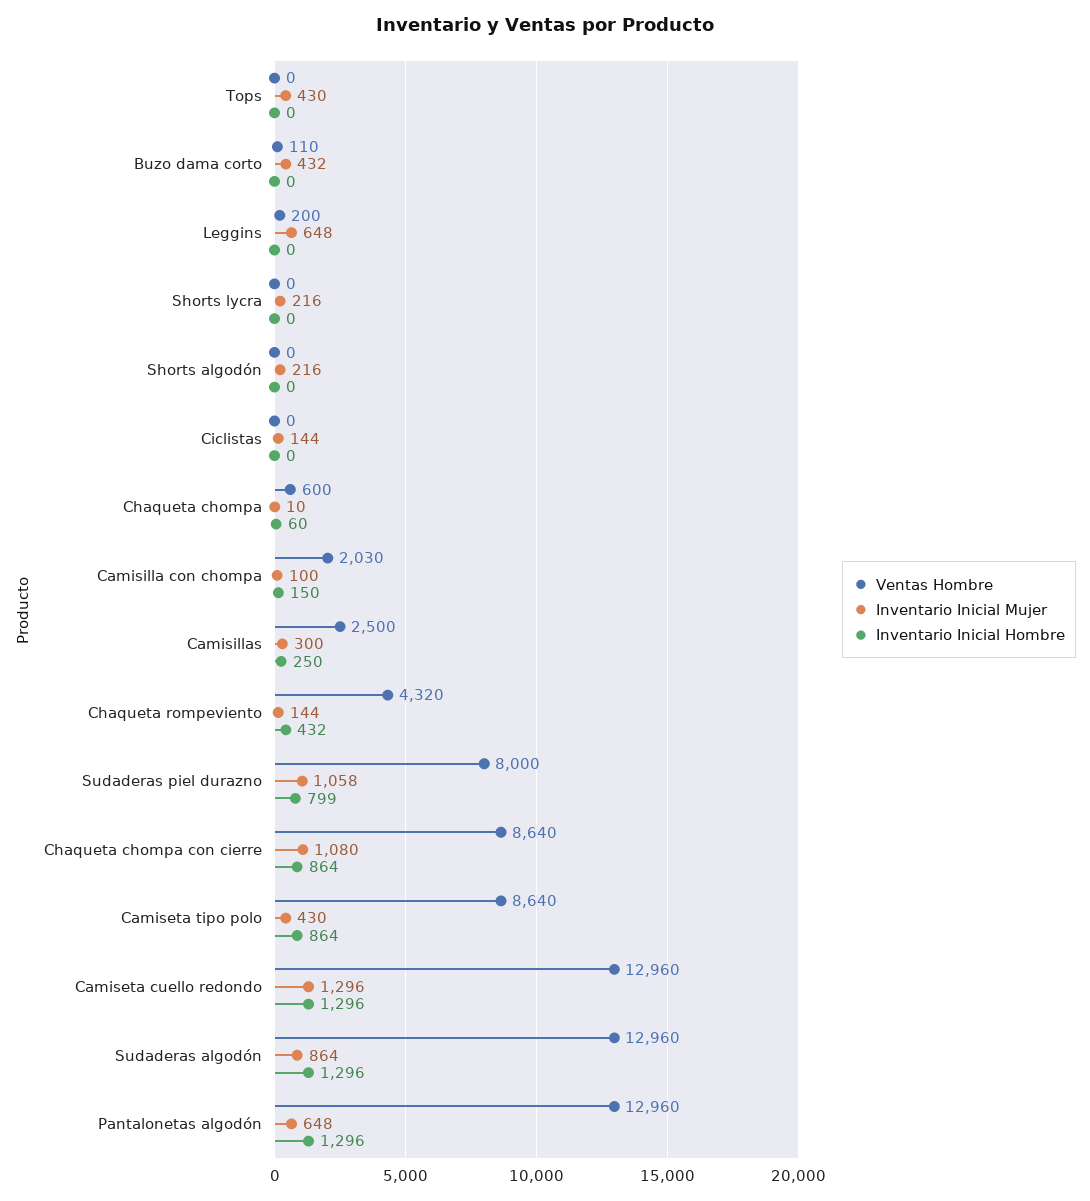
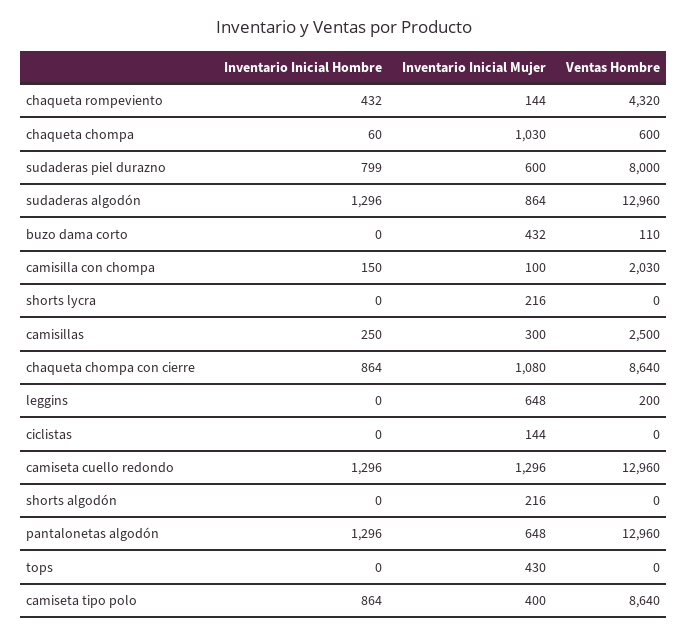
  {
    "Ventas Hombre": {
      "Tops": 0,
      "Buzo dama corto": 110,
      "Leggins": 200,
      "Shorts lycra": 0,
      "Shorts algodón": 0,
      "Ciclistas": 0,
      "Chaqueta chompa": 600,
      "Camisilla con chompa": 2030,
      "Camisillas": 2500,
      "Chaqueta rompeviento": 4320,
      "Sudaderas piel durazno": 8000,
      "Chaqueta chompa con cierre": 8640,
      "Camiseta tipo polo": 8640,
      "Camiseta cuello redondo": 12960,
      "Sudaderas algodón": 12960,
      "Pantalonetas algodón": 12960
    },
    "Inventario Inicial Mujer": {
      "Tops": 430,
      "Buzo dama corto": 432,
      "Leggins": 648,
      "Shorts lycra": 216,
      "Shorts algodón": 216,
      "Ciclistas": 144,
-     "Chaqueta chompa": 10,
+     "Chaqueta chompa": 1030,
      "Camisilla con chompa": 100,
      "Camisillas": 300,
      "Chaqueta rompeviento": 144,
-     "Sudaderas piel durazno": 1058,
+     "Sudaderas piel durazno": 600,
      "Chaqueta chompa con cierre": 1080,
-     "Camiseta tipo polo": 430,
+     "Camiseta tipo polo": 400,
      "Camiseta cuello redondo": 1296,
      "Sudaderas algodón": 864,
      "Pantalonetas algodón": 648
    },
    "Inventario Inicial Hombre": {
      "Tops": 0,
      "Buzo dama corto": 0,
      "Leggins": 0,
      "Shorts lycra": 0,
      "Shorts algodón": 0,
      "Ciclistas": 0,
      "Chaqueta chompa": 60,
      "Camisilla con chompa": 150,
      "Camisillas": 250,
      "Chaqueta rompeviento": 432,
      "Sudaderas piel durazno": 799,
      "Chaqueta chompa con cierre": 864,
      "Camiseta tipo polo": 864,
      "Camiseta cuello redondo": 1296,
      "Sudaderas algodón": 1296,
      "Pantalonetas algodón": 1296
    }
  }

